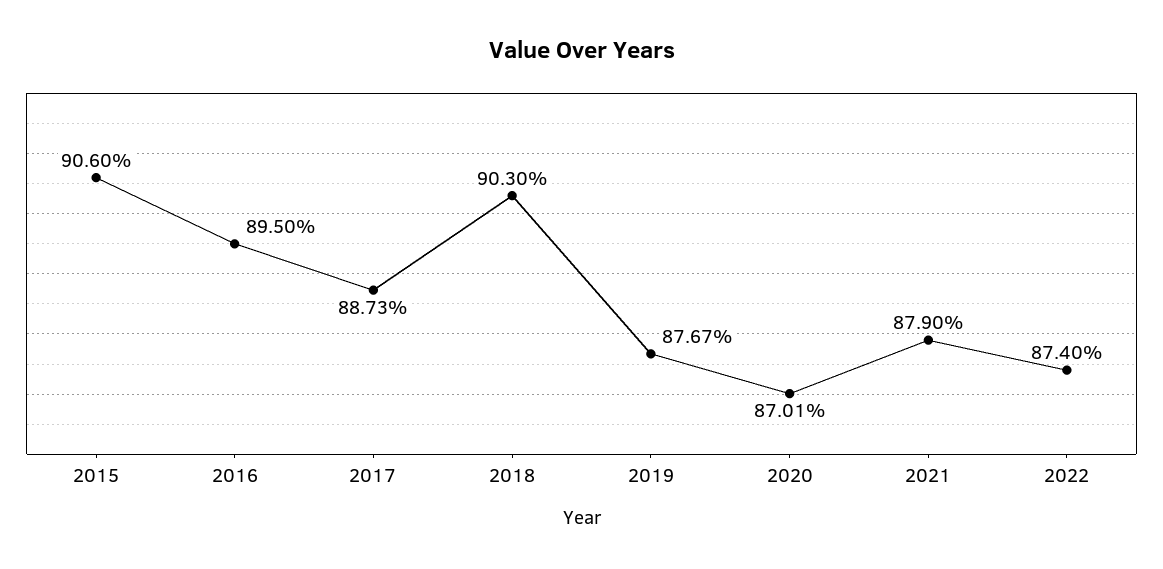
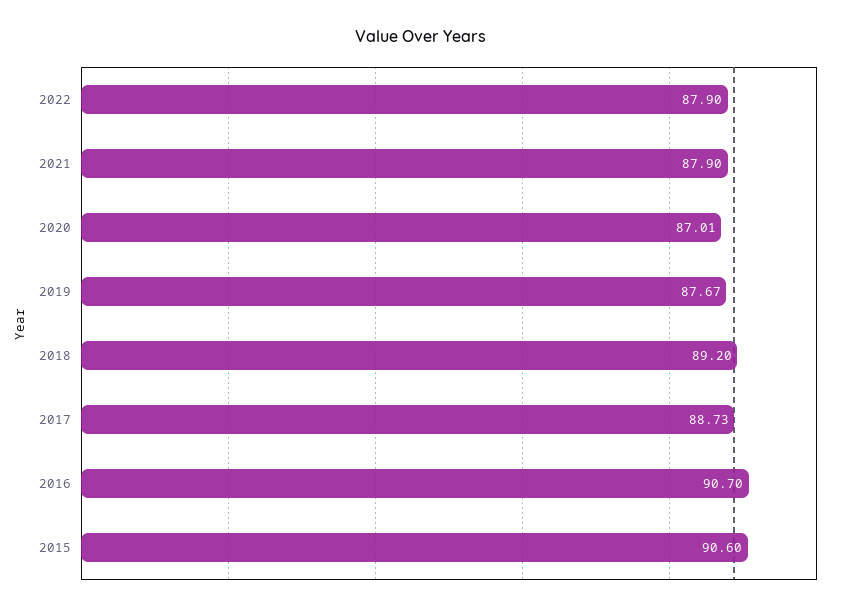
  {
    "2015": 90.6,
-   "2016": 89.5,
+   "2016": 90.7,
    "2017": 88.73,
-   "2018": 90.3,
+   "2018": 89.2,
    "2019": 87.67,
    "2020": 87.01,
    "2021": 87.9,
-   "2022": 87.4
+   "2022": 87.9
  }

